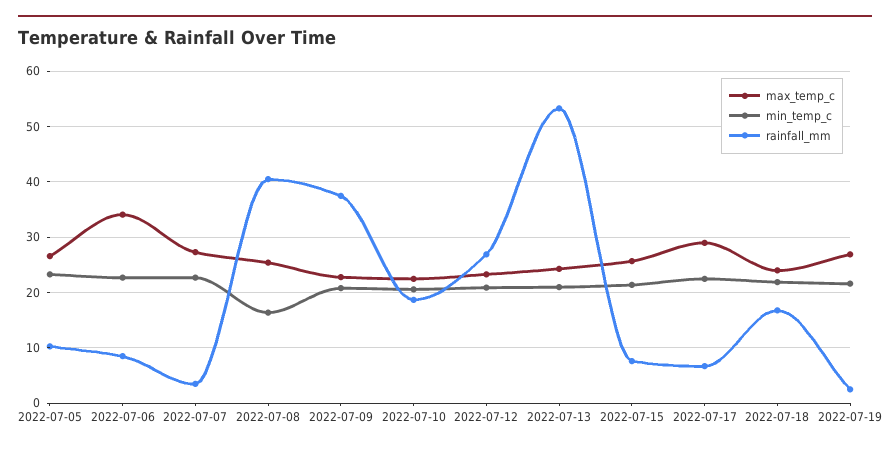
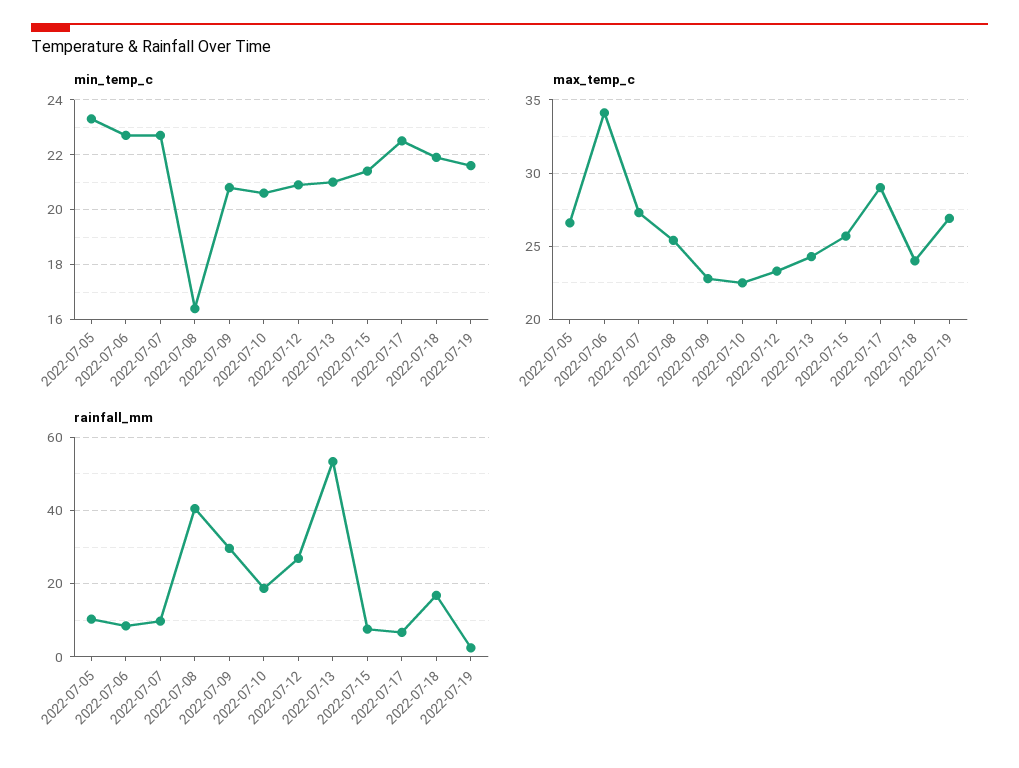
  {
    "max_temp_c": {
      "2022-07-05": 26.5,
      "2022-07-06": 34,
      "2022-07-07": 27.5,
      "2022-07-08": 25.5,
      "2022-07-09": 23,
      "2022-07-10": 22.5,
      "2022-07-12": 23.5,
      "2022-07-13": 24.5,
      "2022-07-15": 25.5,
      "2022-07-17": 29,
      "2022-07-18": 24,
      "2022-07-19": 27
    },
    "min_temp_c": {
      "2022-07-05": 23.5,
      "2022-07-06": 22.5,
      "2022-07-07": 22.5,
      "2022-07-08": 16.5,
      "2022-07-09": 21,
      "2022-07-10": 20.5,
      "2022-07-12": 21,
      "2022-07-13": 21,
      "2022-07-15": 21.5,
      "2022-07-17": 22.5,
      "2022-07-18": 22,
      "2022-07-19": 21.5
    },
    "rainfall_mm": {
      "2022-07-05": 10,
      "2022-07-06": 8,
-     "2022-07-07": 4,
+     "2022-07-07": 10,
      "2022-07-08": 40,
-     "2022-07-09": 38,
+     "2022-07-09": 30,
      "2022-07-10": 18,
      "2022-07-12": 26,
      "2022-07-13": 54,
      "2022-07-15": 8,
      "2022-07-17": 6,
      "2022-07-18": 16,
      "2022-07-19": 2
    }
  }

